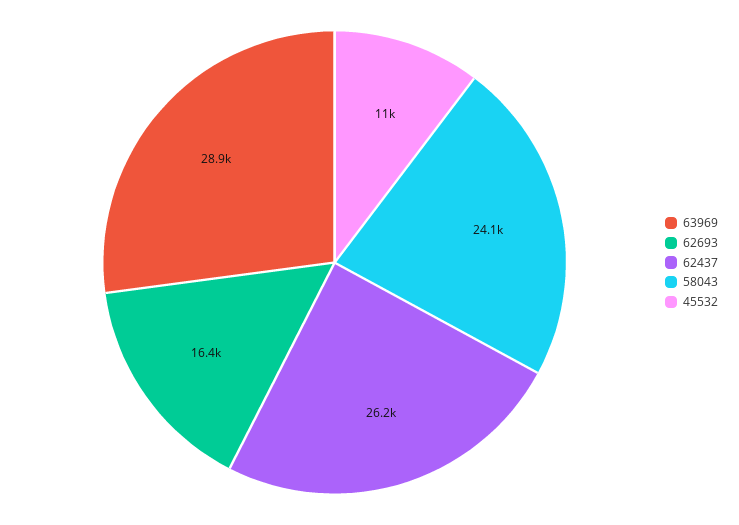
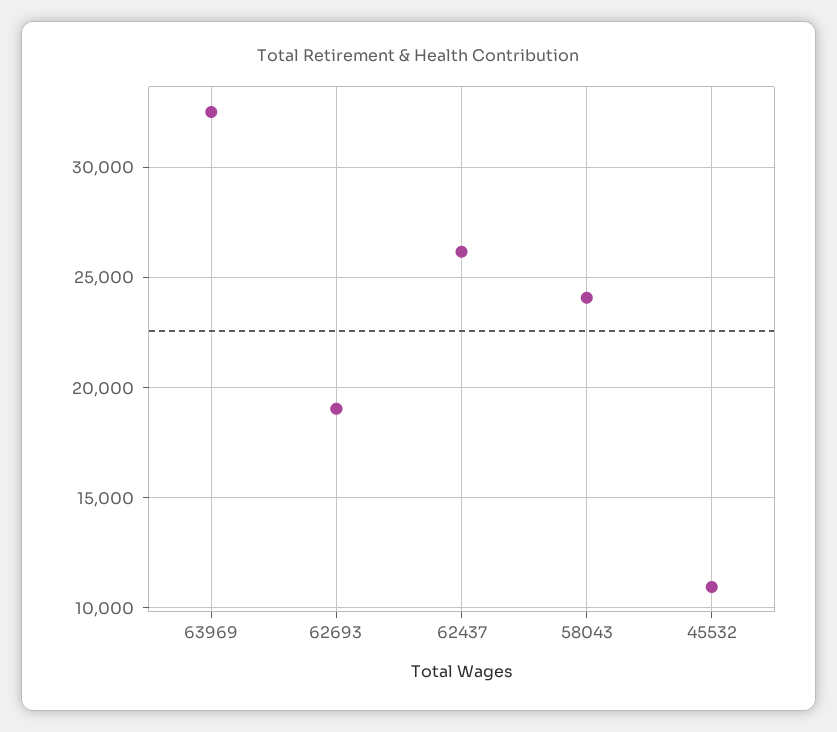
  {
-   "63969": 28900,
+   "63969": 32500,
-   "62693": 16400,
+   "62693": 19000,
    "62437": 26200,
    "58043": 24100,
    "45532": 11000
  }

